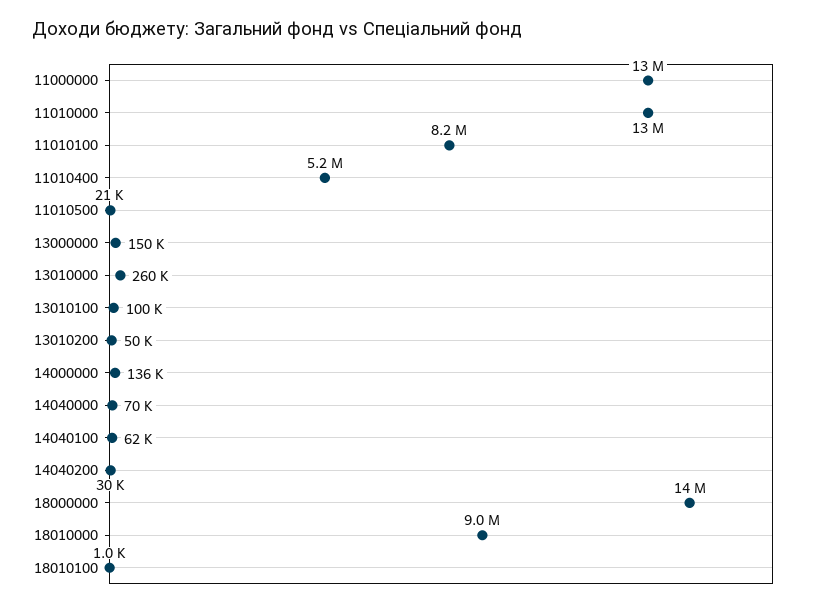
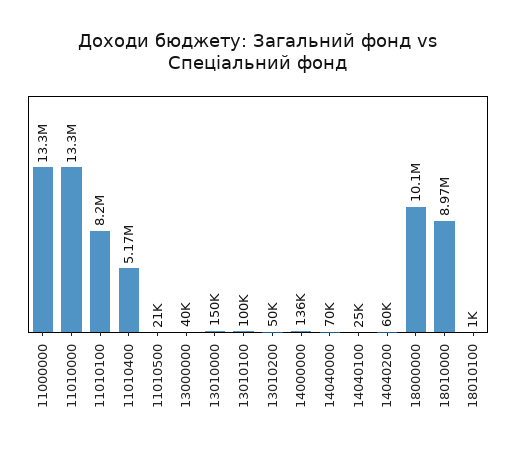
  {
    "11000000": 13300000,
    "11010000": 13300000,
    "11010100": 8200000,
    "11010400": 5170000,
    "11010500": 21000,
-   "13000000": 150000,
+   "13000000": 40000,
-   "13010000": 260000,
+   "13010000": 150000,
    "13010100": 100000,
    "13010200": 50000,
    "14000000": 136000,
    "14040000": 70000,
-   "14040100": 62000,
+   "14040100": 25000,
-   "14040200": 30000,
+   "14040200": 60000,
-   "18000000": 14000000,
+   "18000000": 10100000,
    "18010000": 8970000,
    "18010100": 1000
  }

